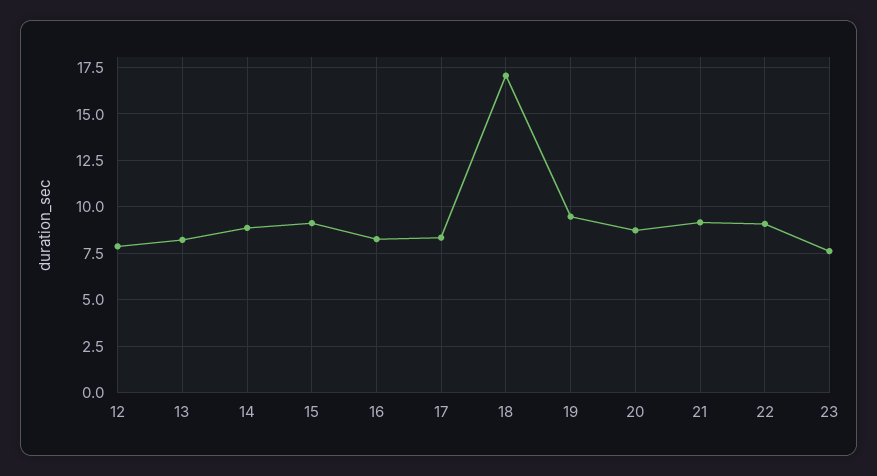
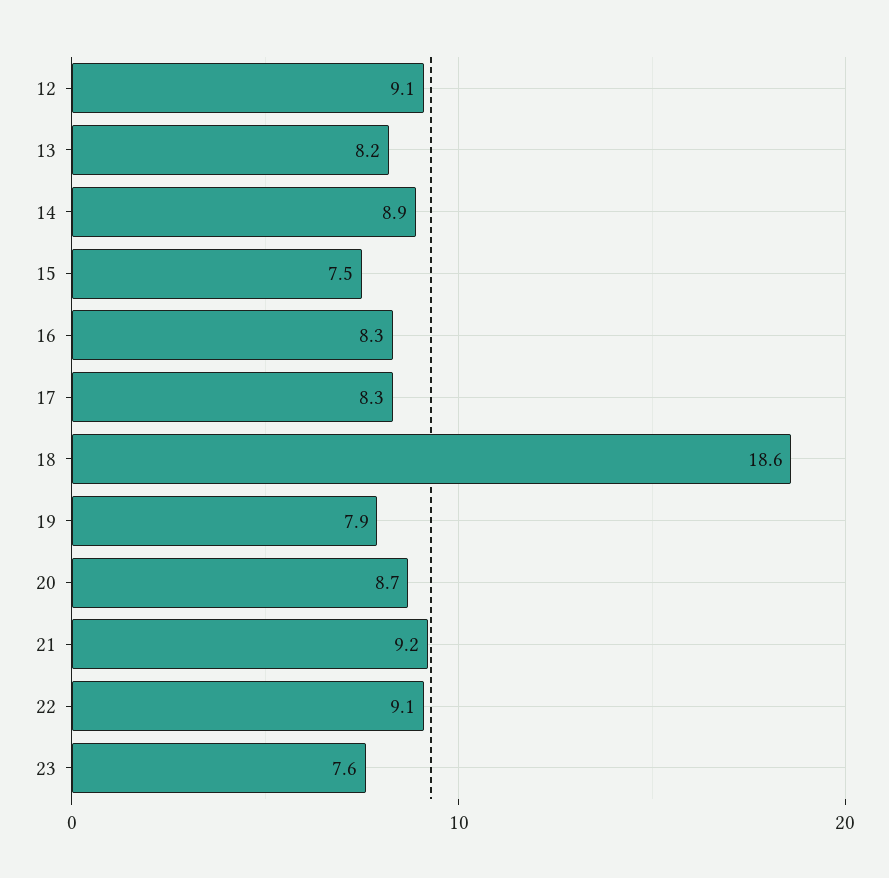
  {
-   "12": 8,
+   "12": 9.1,
    "13": 8.2,
    "14": 8.9,
-   "15": 9,
+   "15": 7.5,
    "16": 8.3,
    "17": 8.3,
-   "18": 17,
+   "18": 18.6,
-   "19": 9.5,
+   "19": 7.9,
    "20": 8.7,
    "21": 9.2,
    "22": 9.1,
    "23": 7.6
  }

